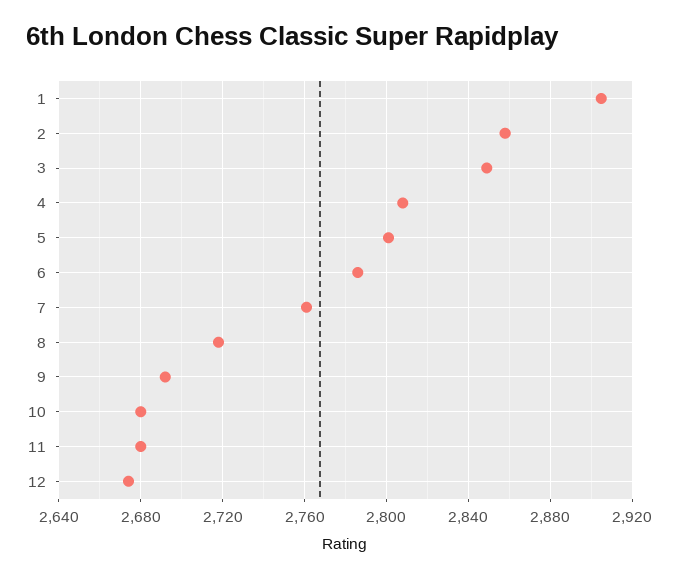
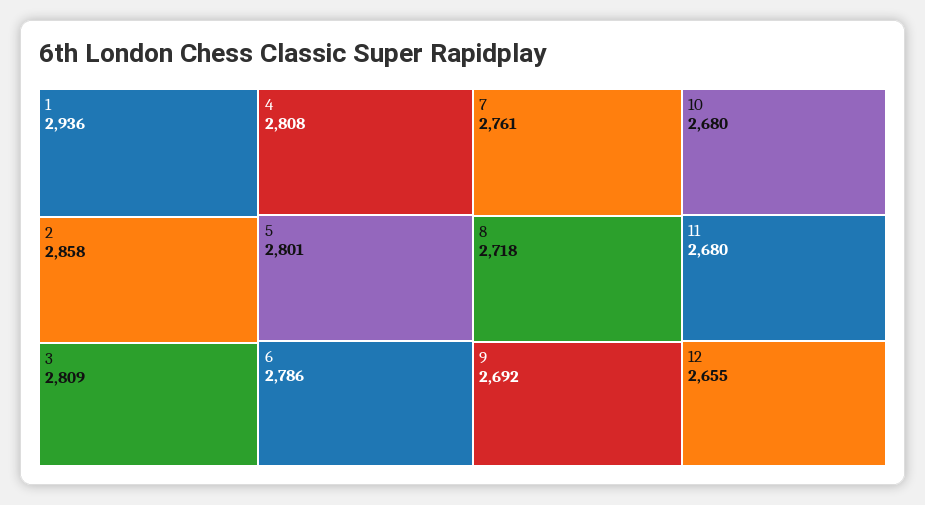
  {
-   "1": 2905,
+   "1": 2936,
    "2": 2858,
-   "3": 2850,
+   "3": 2809,
    "4": 2808,
    "5": 2801,
    "6": 2786,
    "7": 2761,
    "8": 2718,
    "9": 2692,
    "10": 2680,
    "11": 2680,
-   "12": 2675
+   "12": 2655
  }

